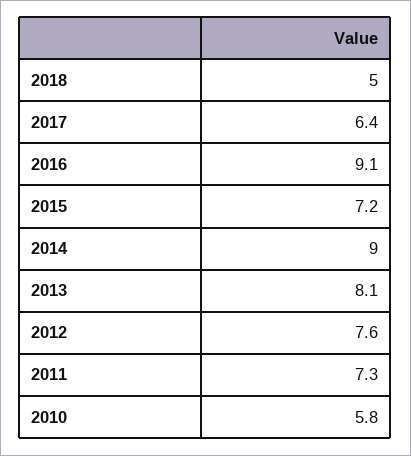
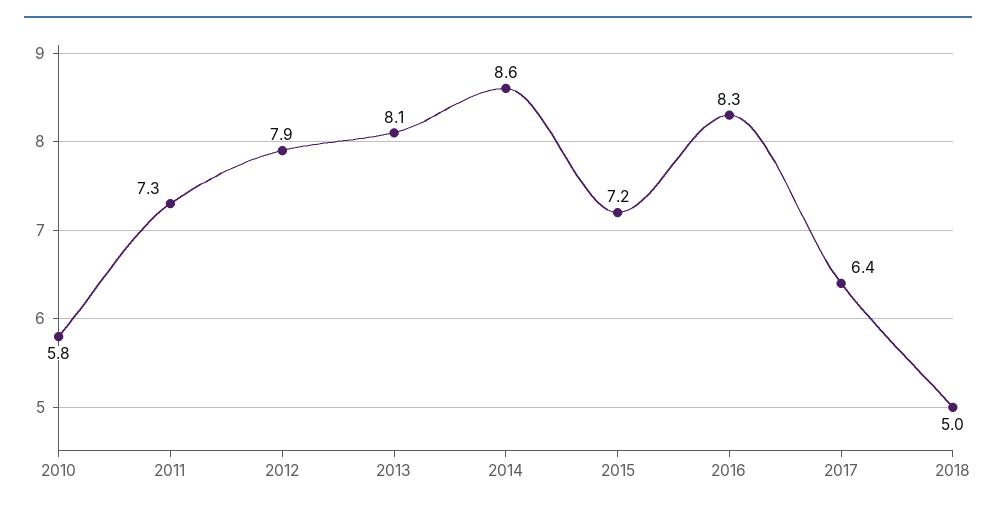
  {
    "2018": 5,
    "2017": 6.4,
-   "2016": 9.1,
+   "2016": 8.3,
    "2015": 7.2,
-   "2014": 9,
+   "2014": 8.6,
    "2013": 8.1,
-   "2012": 7.6,
+   "2012": 7.9,
    "2011": 7.3,
    "2010": 5.8
  }

